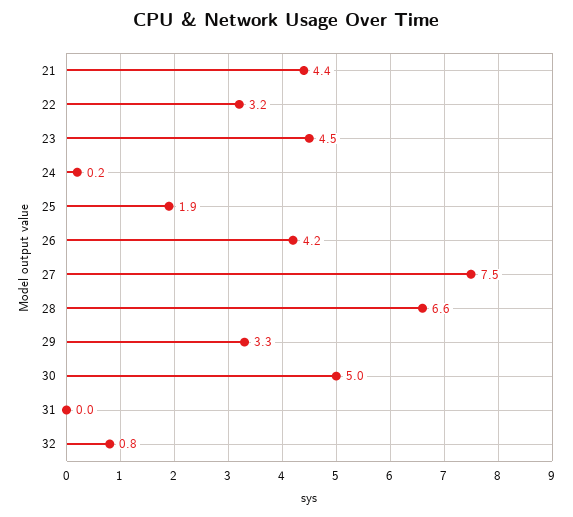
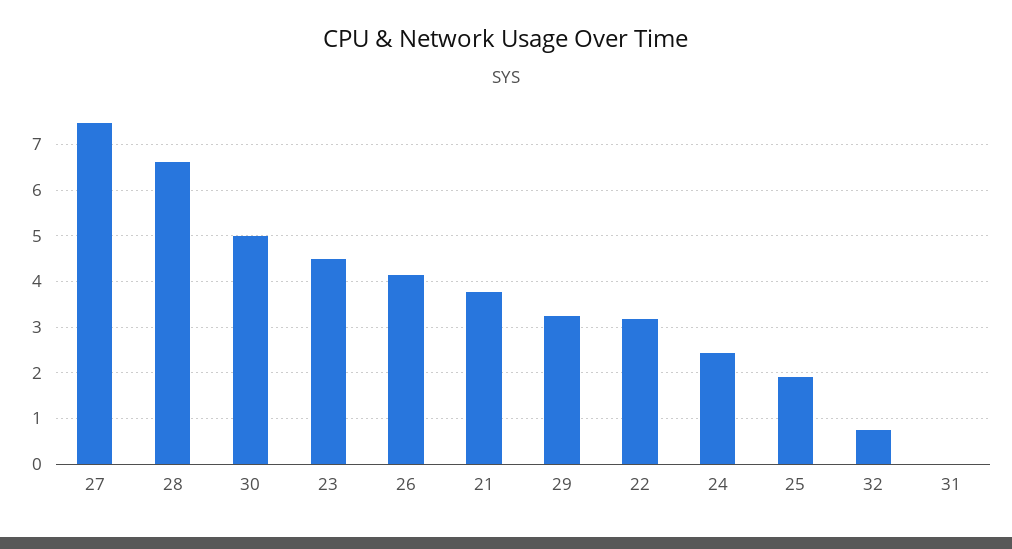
  {
-   "21": 4.4,
+   "21": 3.8,
    "22": 3.2,
    "23": 4.5,
-   "24": 0.2,
+   "24": 2.4,
    "25": 1.9,
    "26": 4.2,
    "27": 7.5,
    "28": 6.6,
    "29": 3.3,
    "30": 5,
    "31": 0,
    "32": 0.8
  }

